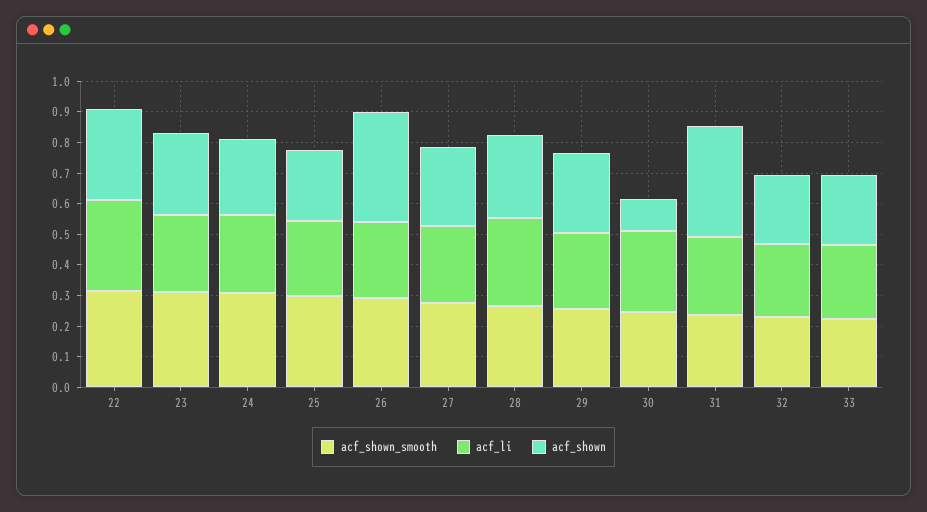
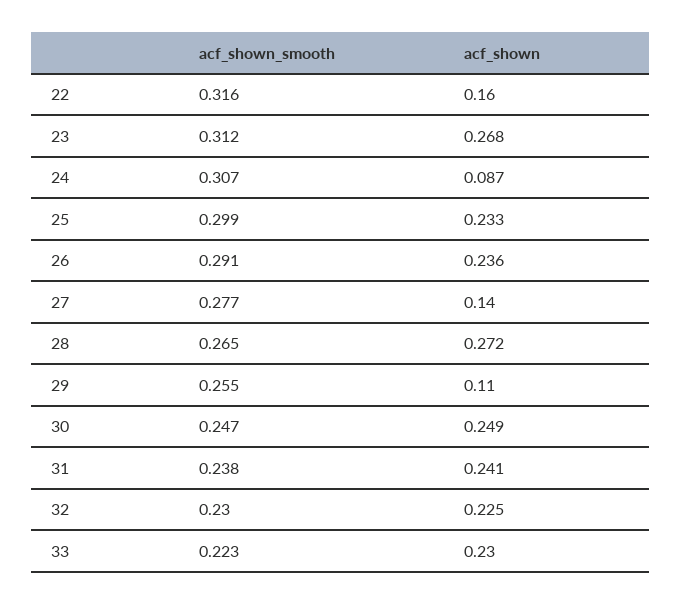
  {
    "acf_shown_smooth": {
      "22": 0.316,
      "23": 0.312,
      "24": 0.307,
      "25": 0.299,
      "26": 0.291,
      "27": 0.277,
      "28": 0.265,
      "29": 0.255,
      "30": 0.247,
      "31": 0.238,
      "32": 0.23,
      "33": 0.223
    },
-   "acf_li": {
-     "22": 0.3,
-     "23": 0.25,
-     "24": 0.25,
-     "25": 0.25,
-     "26": 0.25,
-     "27": 0.25,
-     "28": 0.3,
-     "29": 0.25,
-     "30": 0.25,
-     "31": 0.25,
-     "32": 0.25,
-     "33": 0.25
-   },
    "acf_shown": {
-     "22": 0.3,
+     "22": 0.16,
      "23": 0.268,
-     "24": 0.25,
+     "24": 0.087,
      "25": 0.233,
-     "26": 0.35,
+     "26": 0.236,
-     "27": 0.25,
+     "27": 0.14,
      "28": 0.272,
-     "29": 0.25,
+     "29": 0.11,
-     "30": 0.1,
+     "30": 0.249,
-     "31": 0.35,
+     "31": 0.241,
      "32": 0.225,
      "33": 0.23
    }
  }

